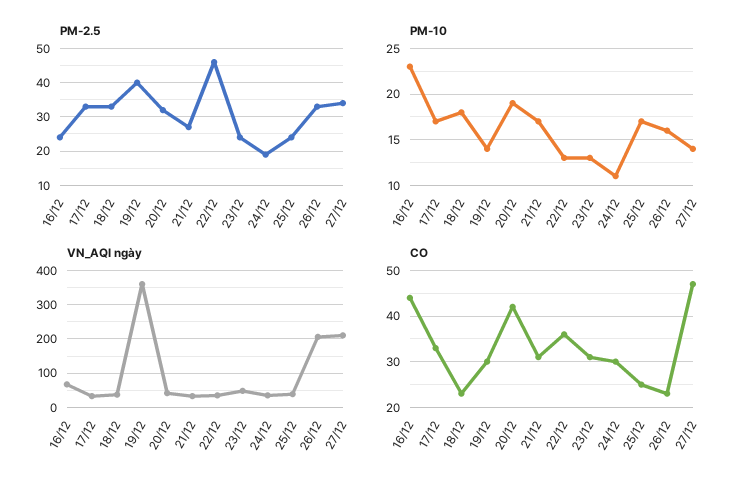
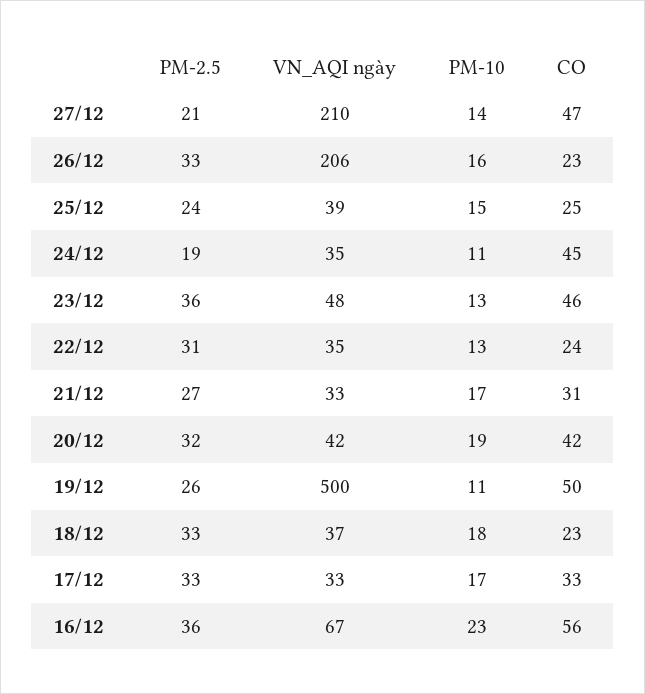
  {
    "PM-2.5": {
-     "16/12": 25,
+     "16/12": 36,
      "17/12": 33,
      "18/12": 33,
-     "19/12": 40,
+     "19/12": 26,
      "20/12": 32,
      "21/12": 27,
-     "22/12": 45,
+     "22/12": 31,
-     "23/12": 25,
+     "23/12": 36,
      "24/12": 19,
      "25/12": 24,
      "26/12": 33,
-     "27/12": 35
+     "27/12": 21
    },
    "PM-10": {
      "16/12": 23,
      "17/12": 17,
      "18/12": 18,
-     "19/12": 14,
+     "19/12": 11,
      "20/12": 19,
      "21/12": 17,
      "22/12": 13,
      "23/12": 13,
      "24/12": 11,
-     "25/12": 17,
+     "25/12": 15,
      "26/12": 16,
      "27/12": 14
    },
    "VN_AQI ngày": {
      "16/12": 67,
      "17/12": 33,
      "18/12": 37,
-     "19/12": 360,
+     "19/12": 500,
      "20/12": 42,
      "21/12": 33,
      "22/12": 35,
      "23/12": 48,
      "24/12": 35,
      "25/12": 39,
      "26/12": 206,
      "27/12": 210
    },
    "CO": {
-     "16/12": 45,
+     "16/12": 56,
      "17/12": 33,
      "18/12": 23,
-     "19/12": 30,
+     "19/12": 50,
      "20/12": 42,
      "21/12": 31,
-     "22/12": 35,
+     "22/12": 24,
-     "23/12": 30,
+     "23/12": 46,
-     "24/12": 30,
+     "24/12": 45,
      "25/12": 25,
      "26/12": 23,
      "27/12": 47
    }
  }

